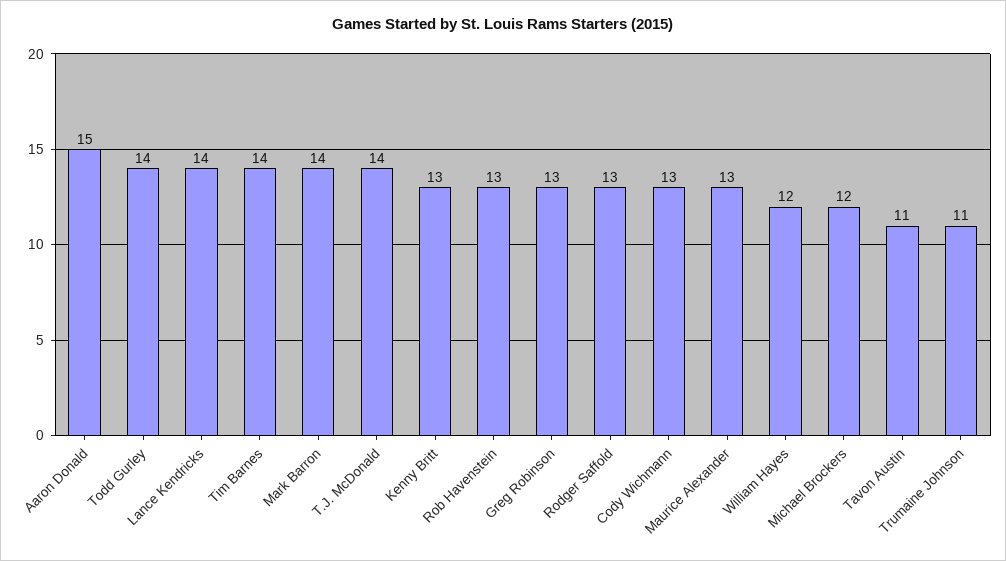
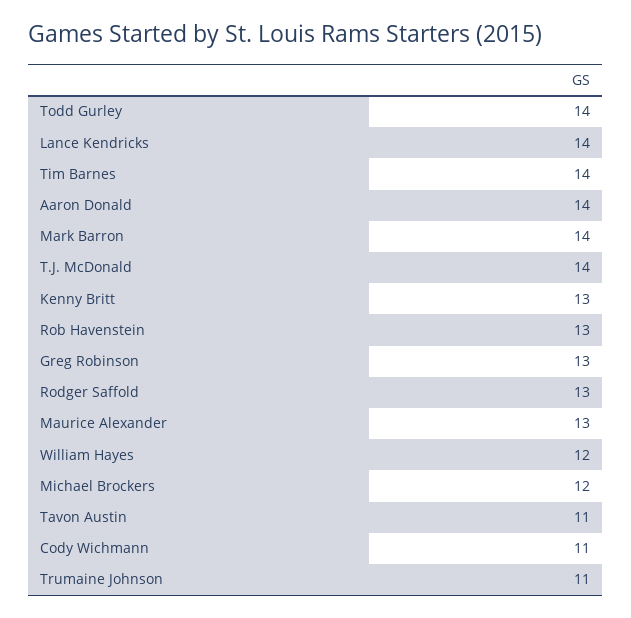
  {
-   "Aaron Donald": 15,
+   "Aaron Donald": 14,
    "Todd Gurley": 14,
    "Lance Kendricks": 14,
    "Tim Barnes": 14,
    "Mark Barron": 14,
    "T.J. McDonald": 14,
    "Kenny Britt": 13,
    "Rob Havenstein": 13,
    "Greg Robinson": 13,
    "Rodger Saffold": 13,
-   "Cody Wichmann": 13,
+   "Cody Wichmann": 11,
    "Maurice Alexander": 13,
    "William Hayes": 12,
    "Michael Brockers": 12,
    "Tavon Austin": 11,
    "Trumaine Johnson": 11
  }

